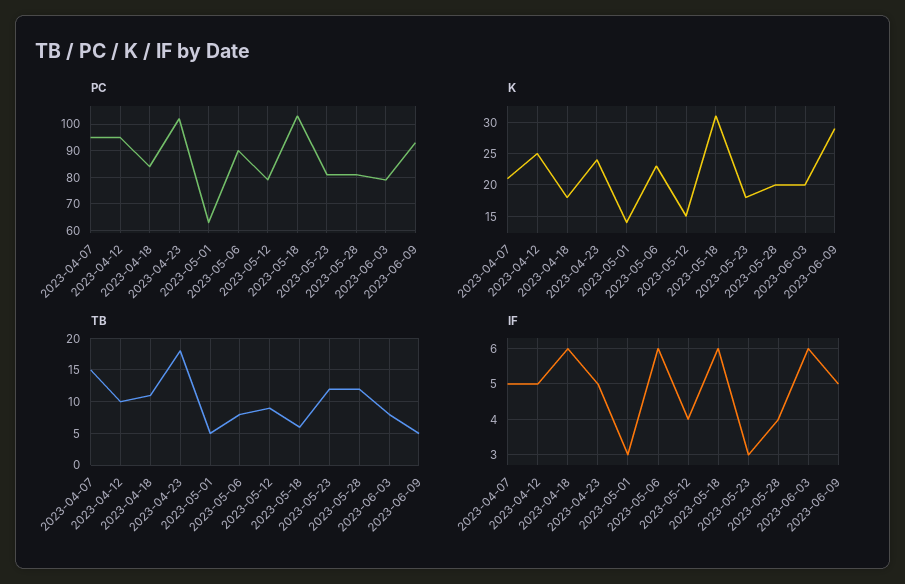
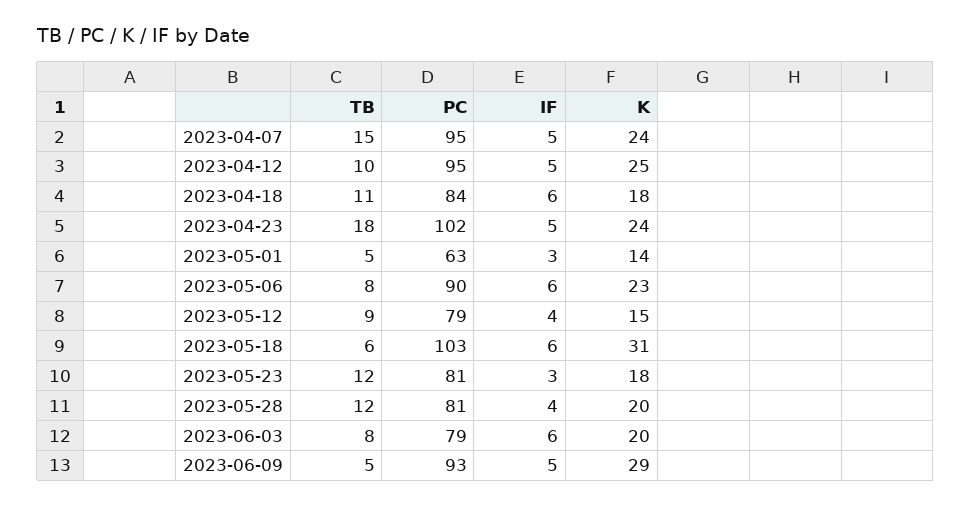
  {
    "PC": {
      "2023-04-07": 95,
      "2023-04-12": 95,
      "2023-04-18": 84,
      "2023-04-23": 102,
      "2023-05-01": 63,
      "2023-05-06": 90,
      "2023-05-12": 79,
      "2023-05-18": 103,
      "2023-05-23": 81,
      "2023-05-28": 81,
      "2023-06-03": 79,
      "2023-06-09": 93
    },
    "K": {
-     "2023-04-07": 21,
+     "2023-04-07": 24,
      "2023-04-12": 25,
      "2023-04-18": 18,
      "2023-04-23": 24,
      "2023-05-01": 14,
      "2023-05-06": 23,
      "2023-05-12": 15,
      "2023-05-18": 31,
      "2023-05-23": 18,
      "2023-05-28": 20,
      "2023-06-03": 20,
      "2023-06-09": 29
    },
    "TB": {
      "2023-04-07": 15,
      "2023-04-12": 10,
      "2023-04-18": 11,
      "2023-04-23": 18,
      "2023-05-01": 5,
      "2023-05-06": 8,
      "2023-05-12": 9,
      "2023-05-18": 6,
      "2023-05-23": 12,
      "2023-05-28": 12,
      "2023-06-03": 8,
      "2023-06-09": 5
    },
    "IF": {
      "2023-04-07": 5,
      "2023-04-12": 5,
      "2023-04-18": 6,
      "2023-04-23": 5,
      "2023-05-01": 3,
      "2023-05-06": 6,
      "2023-05-12": 4,
      "2023-05-18": 6,
      "2023-05-23": 3,
      "2023-05-28": 4,
      "2023-06-03": 6,
      "2023-06-09": 5
    }
  }

